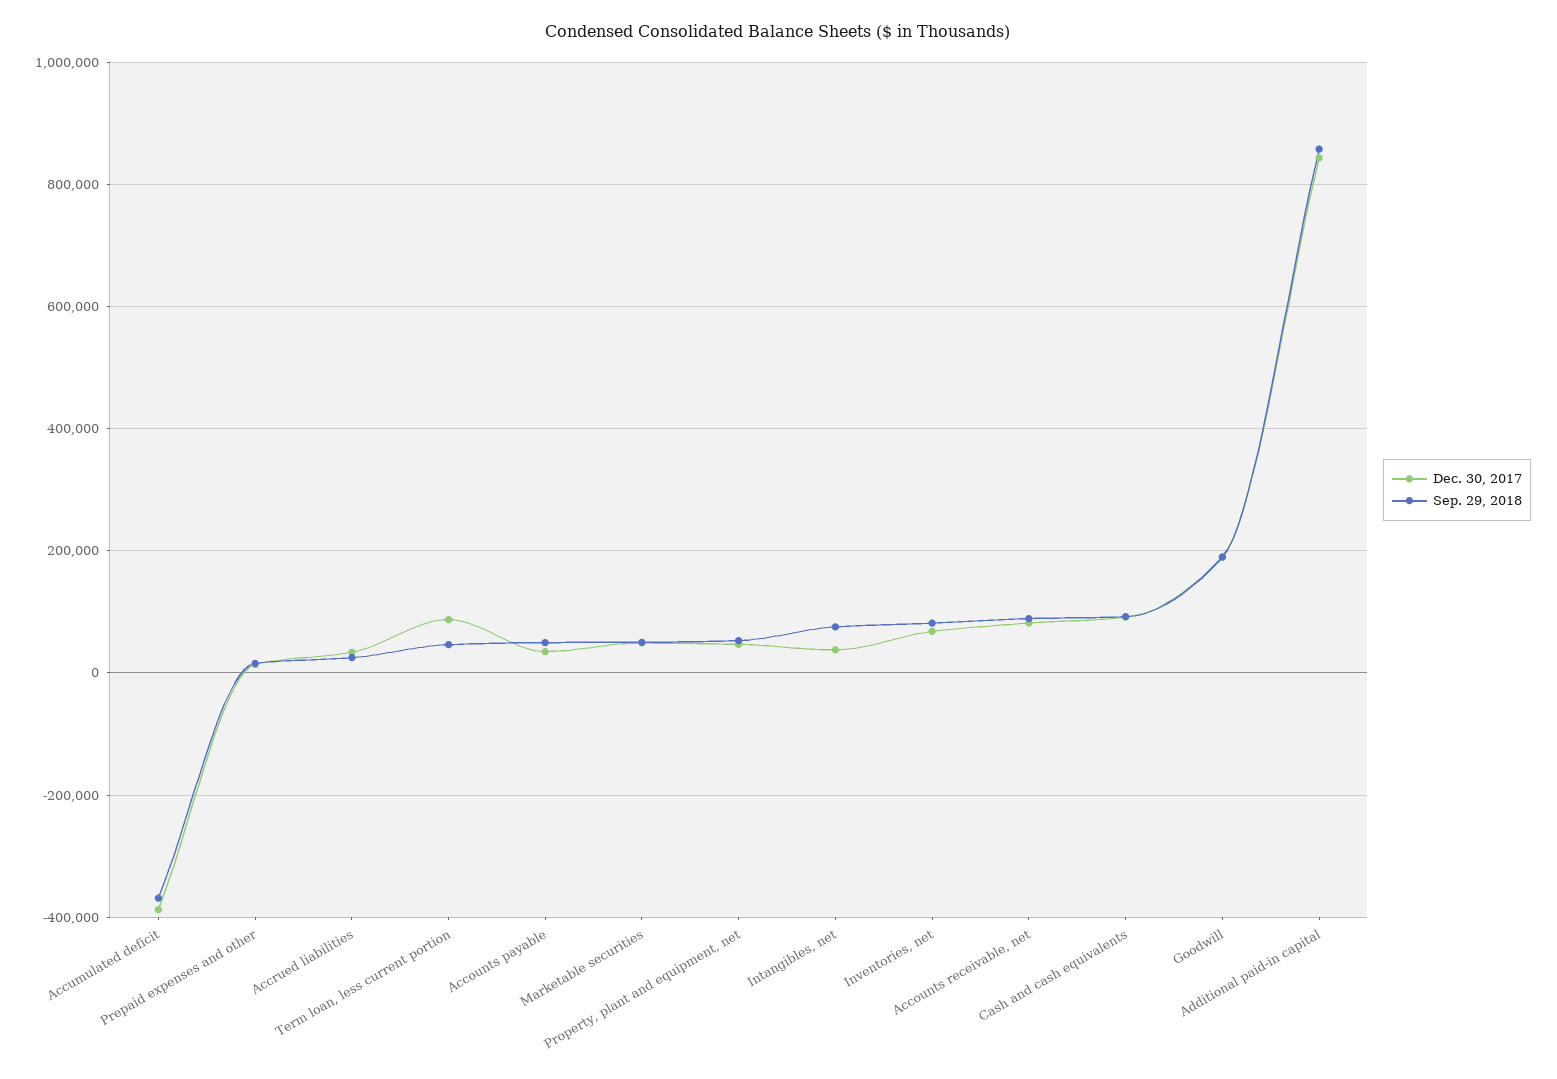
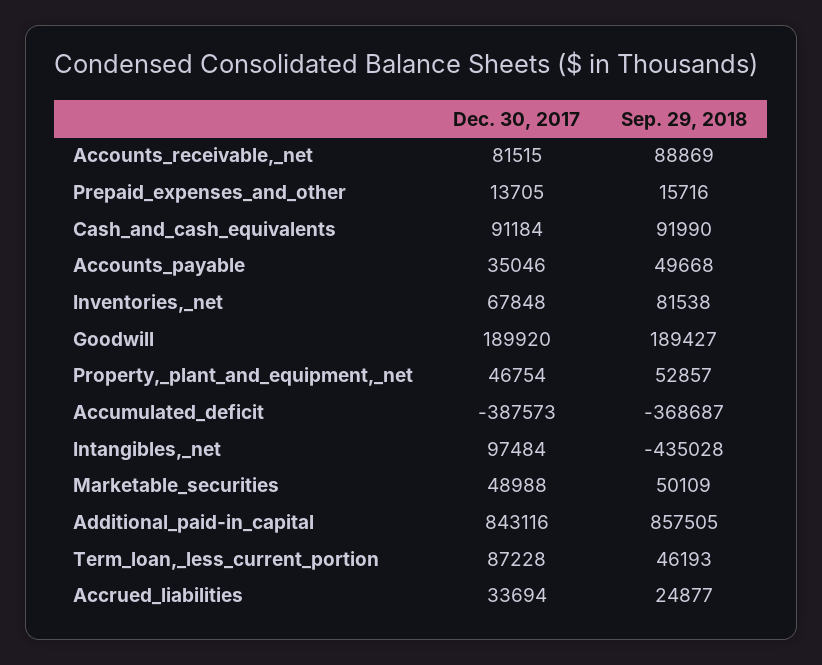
  {
    "Dec. 30, 2017": {
      "Accumulated deficit": -387573,
      "Prepaid expenses and other": 13705,
      "Accrued liabilities": 33694,
      "Term loan, less current portion": 87228,
      "Accounts payable": 35046,
      "Marketable securities": 48988,
      "Property, plant and equipment, net": 46754,
-     "Intangibles, net": 40000,
+     "Intangibles, net": 97484,
      "Inventories, net": 67848,
      "Accounts receivable, net": 81515,
      "Cash and cash equivalents": 91184,
      "Goodwill": 189920,
      "Additional paid-in capital": 843116
    },
    "Sep. 29, 2018": {
      "Accumulated deficit": -368687,
      "Prepaid expenses and other": 15716,
      "Accrued liabilities": 24877,
      "Term loan, less current portion": 46193,
      "Accounts payable": 49668,
      "Marketable securities": 50109,
      "Property, plant and equipment, net": 52857,
-     "Intangibles, net": 80000,
+     "Intangibles, net": -435028,
      "Inventories, net": 81538,
      "Accounts receivable, net": 88869,
      "Cash and cash equivalents": 91990,
      "Goodwill": 189427,
      "Additional paid-in capital": 857505
    }
  }

